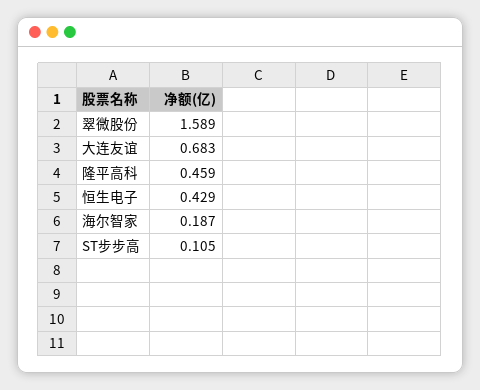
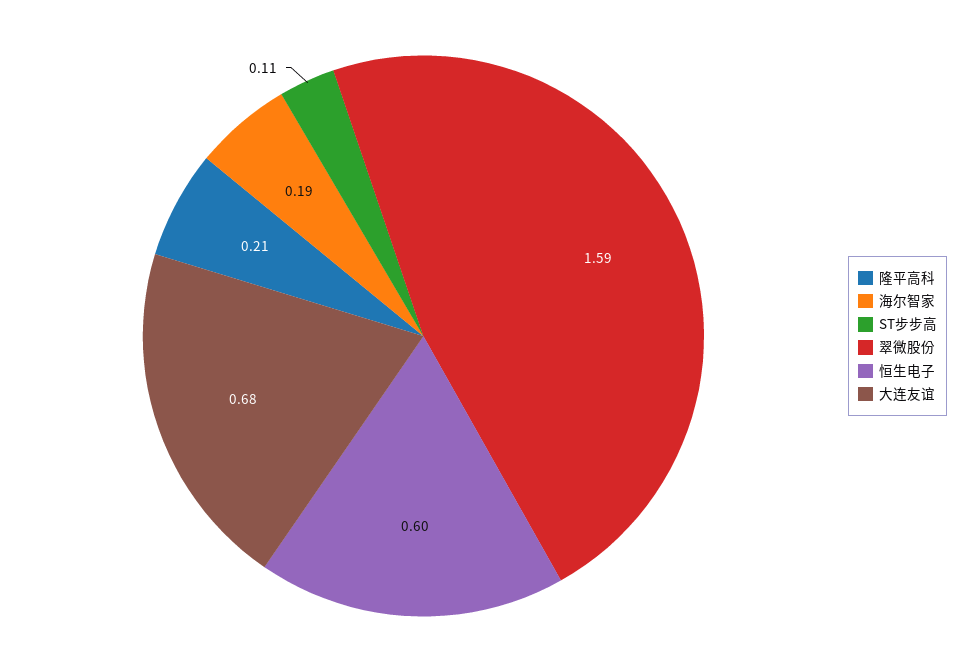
  {
    "翠微股份": 1.589,
    "大连友谊": 0.683,
-   "隆平高科": 0.459,
+   "隆平高科": 0.21,
-   "恒生电子": 0.429,
+   "恒生电子": 0.6,
    "海尔智家": 0.187,
    "ST步步高": 0.105
  }

